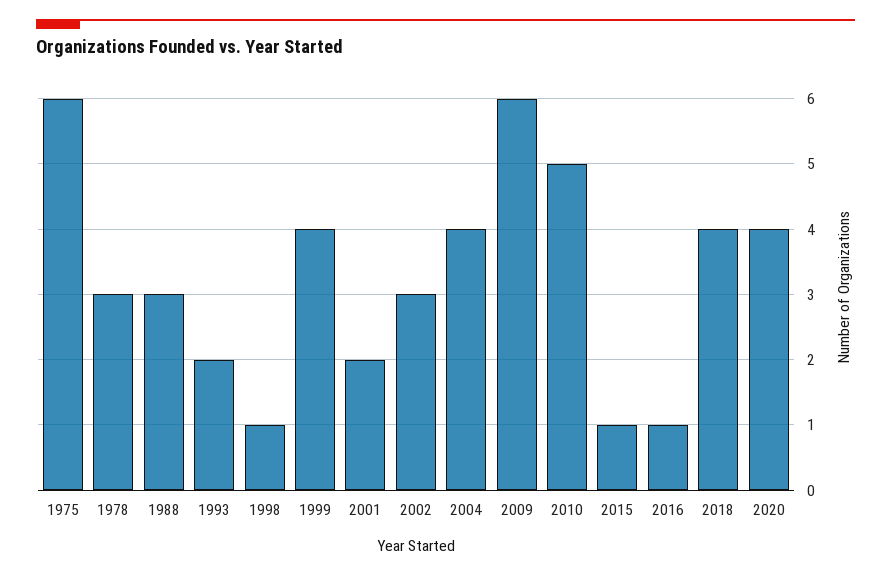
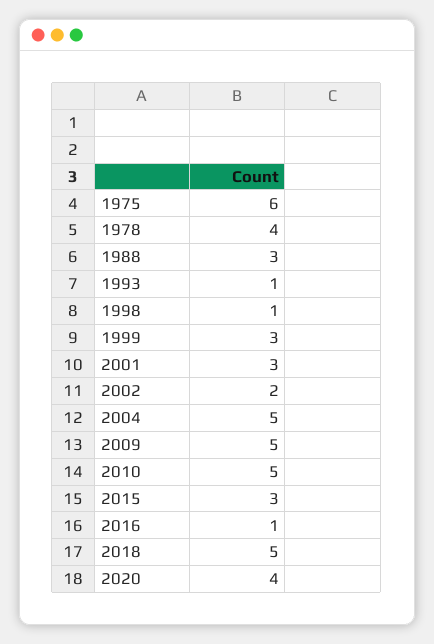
  {
    "1975": 6,
-   "1978": 3,
+   "1978": 4,
    "1988": 3,
-   "1993": 2,
+   "1993": 1,
    "1998": 1,
-   "1999": 4,
+   "1999": 3,
-   "2001": 2,
+   "2001": 3,
-   "2002": 3,
+   "2002": 2,
-   "2004": 4,
+   "2004": 5,
-   "2009": 6,
+   "2009": 5,
    "2010": 5,
-   "2015": 1,
+   "2015": 3,
    "2016": 1,
-   "2018": 4,
+   "2018": 5,
    "2020": 4
  }

